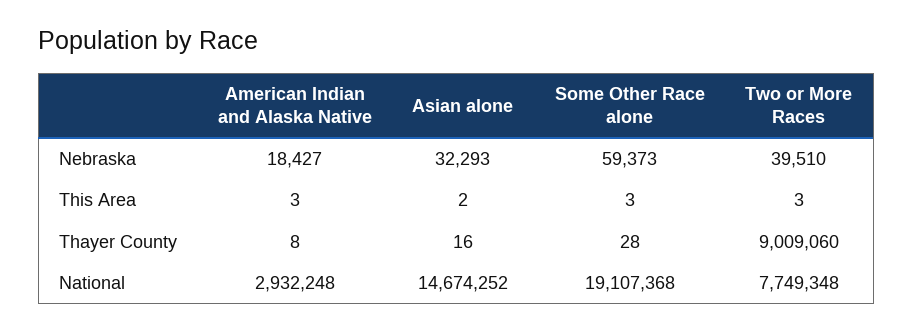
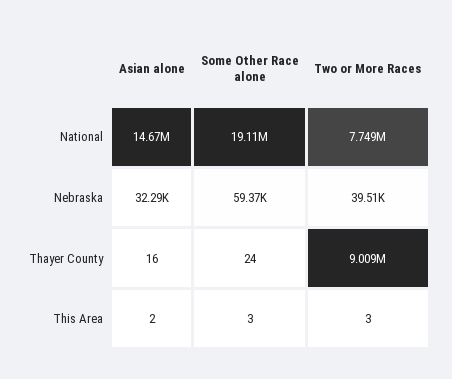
  {
-   "American Indian and Alaska Native": {
-     "Nebraska": 18427,
-     "This Area": 3,
-     "Thayer County": 8,
-     "National": 2932248
-   },
    "Asian alone": {
      "Nebraska": 32293,
      "This Area": 2,
      "Thayer County": 16,
      "National": 14674252
    },
    "Some Other Race alone": {
      "Nebraska": 59373,
      "This Area": 3,
-     "Thayer County": 28,
+     "Thayer County": 24,
      "National": 19107368
    },
    "Two or More Races": {
      "Nebraska": 39510,
      "This Area": 3,
      "Thayer County": 9009060,
      "National": 7749348
    }
  }

